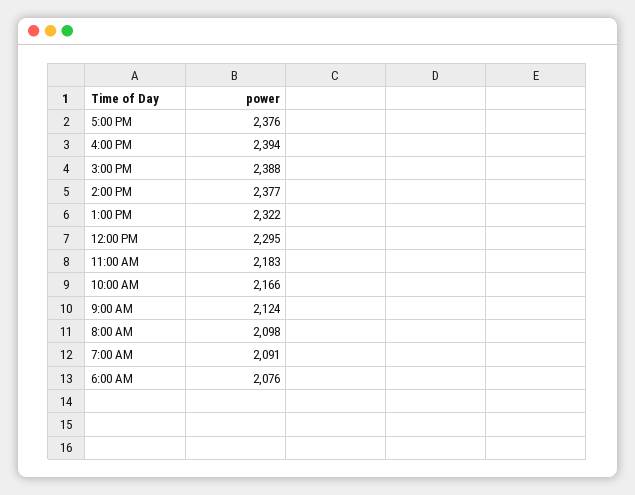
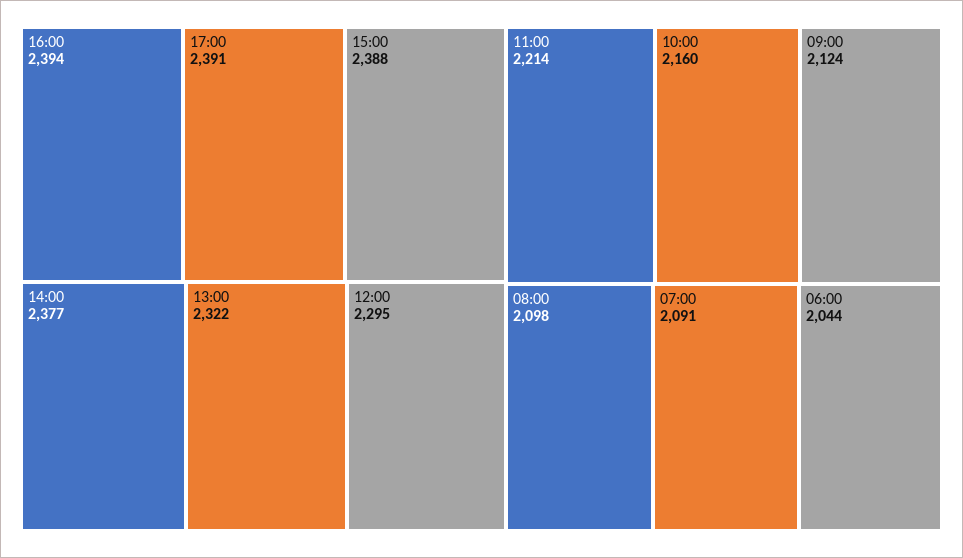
  {
-   "5:00 PM": 2376,
+   "5:00 PM": 2391,
    "4:00 PM": 2394,
    "3:00 PM": 2388,
    "2:00 PM": 2377,
    "1:00 PM": 2322,
    "12:00 PM": 2295,
-   "11:00 AM": 2183,
+   "11:00 AM": 2214,
-   "10:00 AM": 2166,
+   "10:00 AM": 2160,
    "9:00 AM": 2124,
    "8:00 AM": 2098,
    "7:00 AM": 2091,
-   "6:00 AM": 2076
+   "6:00 AM": 2044
  }

